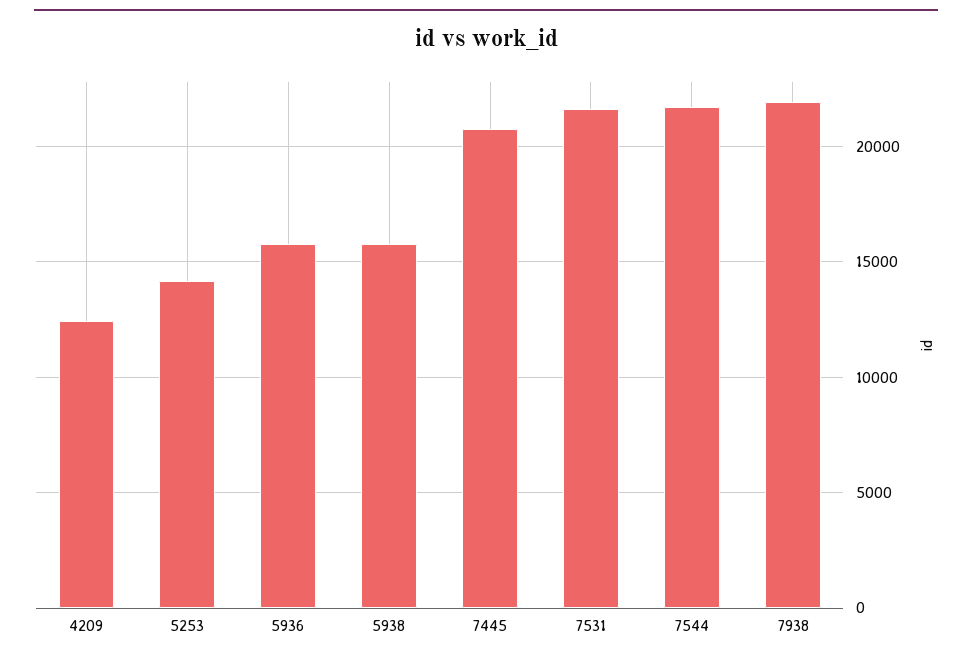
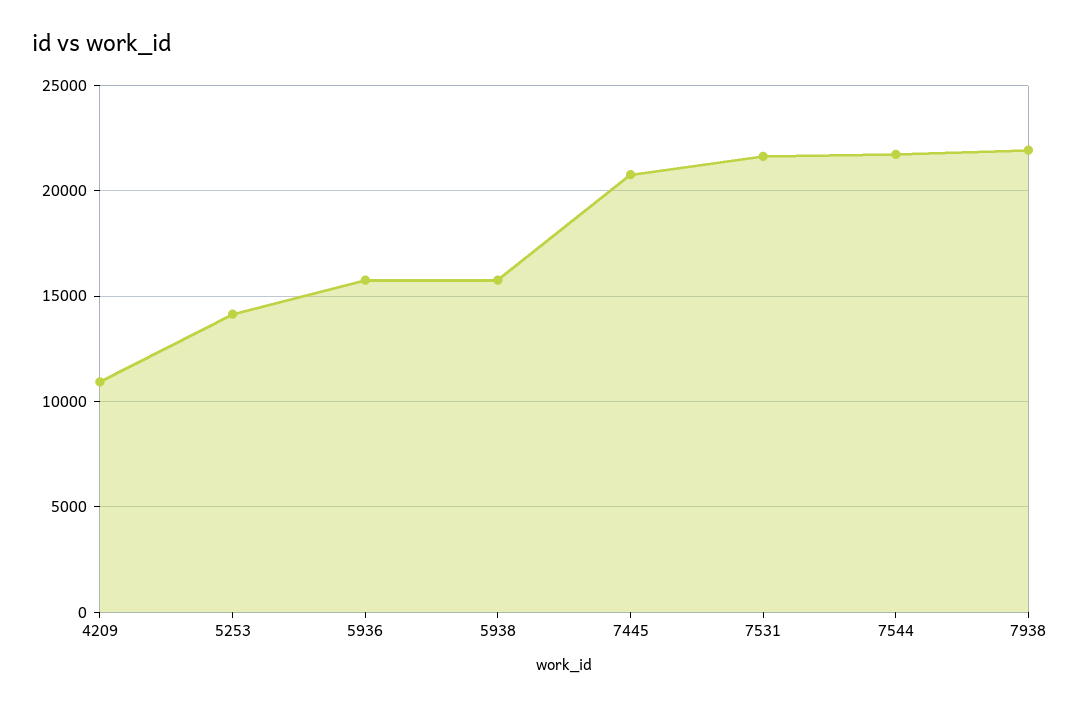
  {
-   "4209": 12500,
+   "4209": 11000,
    "5253": 14000,
    "5936": 16000,
    "5938": 16000,
    "7445": 21000,
    "7531": 21500,
    "7544": 21500,
    "7938": 22000
  }

